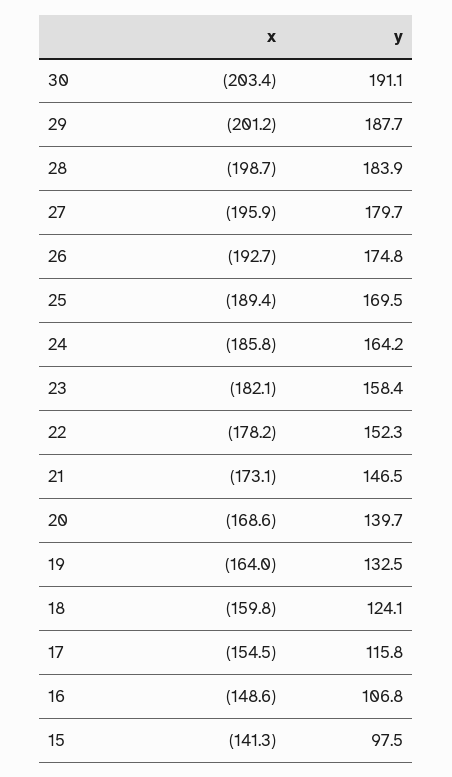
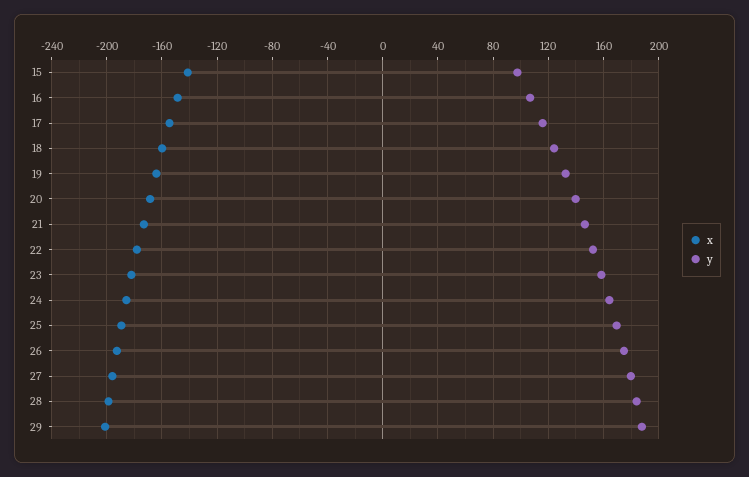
  {
    "x": {
-     "30": -203.4,
      "29": -201.2,
      "28": -198.7,
      "27": -195.9,
      "26": -192.7,
      "25": -189.4,
      "24": -185.8,
      "23": -182.1,
      "22": -178.2,
      "21": -173.1,
      "20": -168.6,
      "19": -164,
      "18": -159.8,
      "17": -154.5,
      "16": -148.6,
      "15": -141.3
    },
    "y": {
-     "30": 191.1,
      "29": 187.7,
      "28": 183.9,
      "27": 179.7,
      "26": 174.8,
      "25": 169.5,
      "24": 164.2,
      "23": 158.4,
      "22": 152.3,
      "21": 146.5,
      "20": 139.7,
      "19": 132.5,
      "18": 124.1,
      "17": 115.8,
      "16": 106.8,
      "15": 97.5
    }
  }

